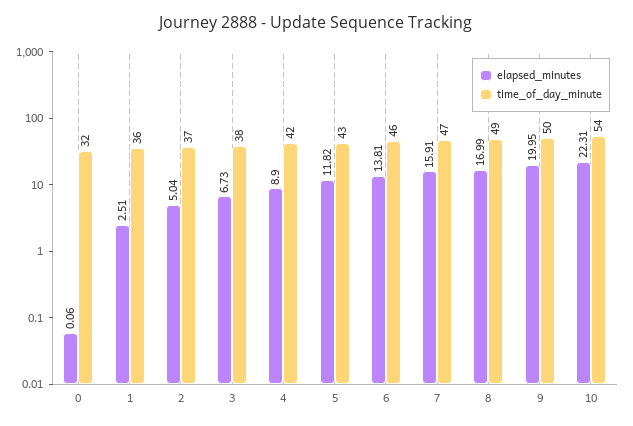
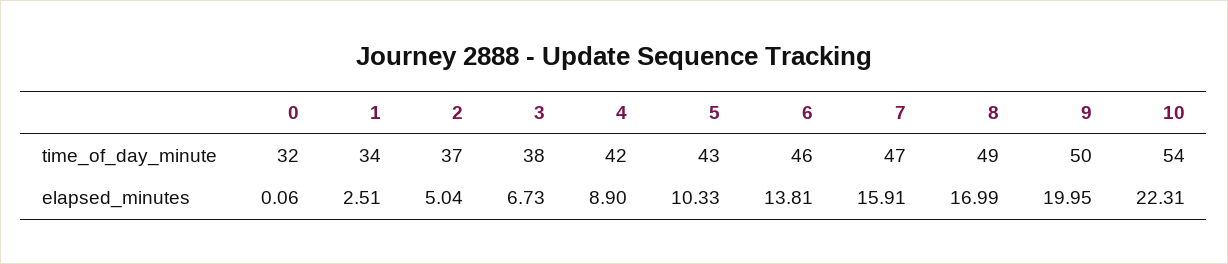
  {
    "elapsed_minutes": {
      "0": 0.06,
      "1": 2.51,
      "2": 5.04,
      "3": 6.73,
      "4": 8.9,
-     "5": 11.82,
+     "5": 10.33,
      "6": 13.81,
      "7": 15.91,
      "8": 16.99,
      "9": 19.95,
      "10": 22.31
    },
    "time_of_day_minute": {
      "0": 32,
-     "1": 36,
+     "1": 34,
      "2": 37,
      "3": 38,
      "4": 42,
      "5": 43,
      "6": 46,
      "7": 47,
      "8": 49,
      "9": 50,
      "10": 54
    }
  }

